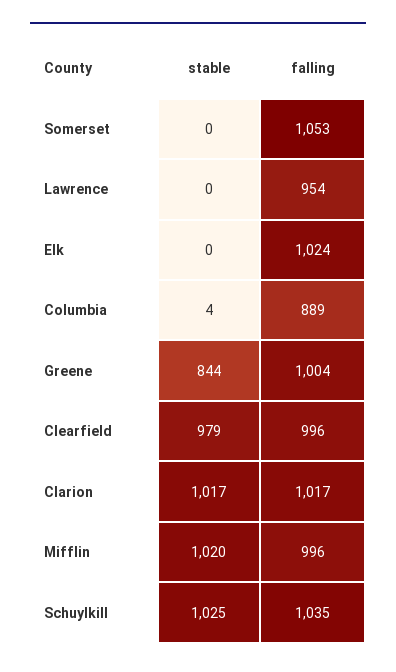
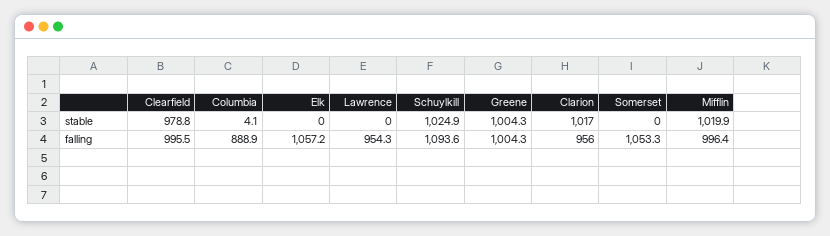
  {
    "stable": {
      "Somerset": 0,
      "Lawrence": 0,
      "Elk": 0,
      "Columbia": 4.1,
-     "Greene": 844,
+     "Greene": 1004.3,
      "Clearfield": 978.8,
      "Clarion": 1017,
      "Mifflin": 1019.9,
      "Schuylkill": 1024.9
    },
    "falling": {
      "Somerset": 1053.3,
      "Lawrence": 954.3,
-     "Elk": 1024,
+     "Elk": 1057.2,
      "Columbia": 888.9,
      "Greene": 1004.3,
      "Clearfield": 995.5,
-     "Clarion": 1017,
+     "Clarion": 956,
      "Mifflin": 996.4,
-     "Schuylkill": 1035
+     "Schuylkill": 1093.6
    }
  }

